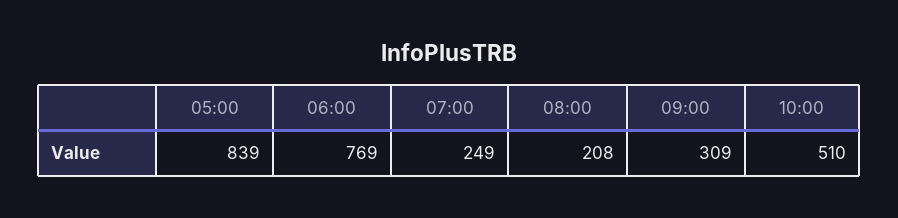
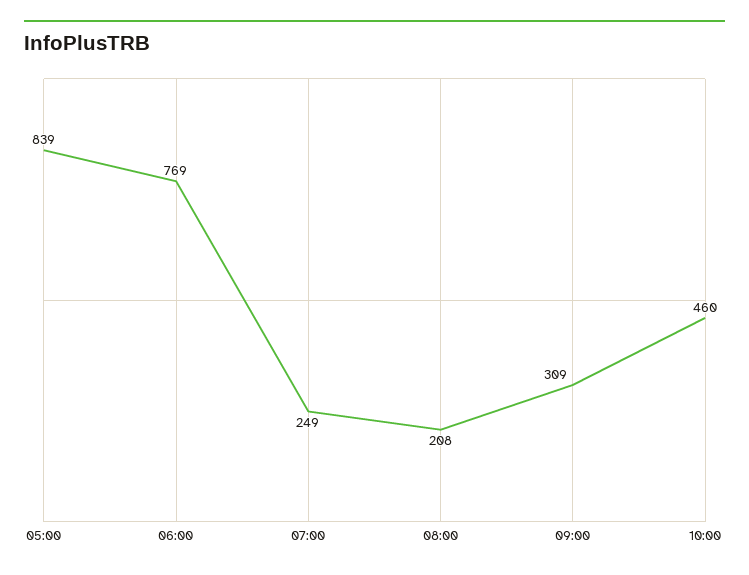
  {
    "05:00": 839,
    "06:00": 769,
    "07:00": 249,
    "08:00": 208,
    "09:00": 309,
-   "10:00": 510
+   "10:00": 460
  }

